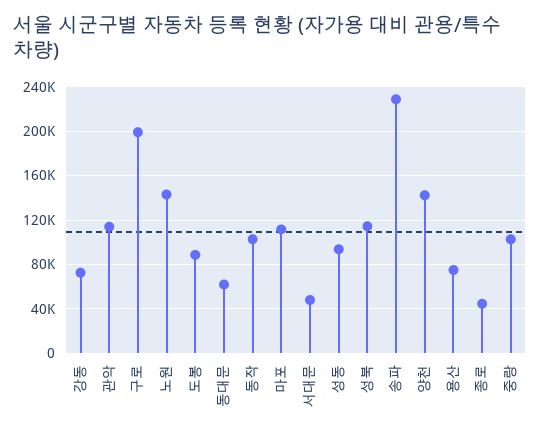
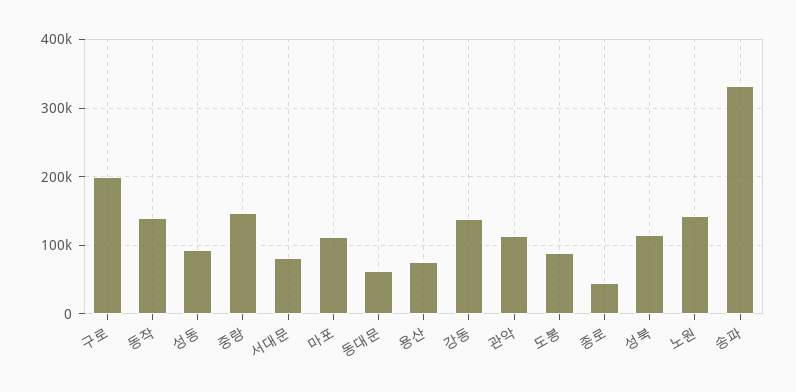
  {
-   "강동": 70000,
+   "강동": 140000,
    "관악": 110000,
    "구로": 200000,
    "노원": 140000,
    "도봉": 90000,
    "동대문": 60000,
-   "동작": 100000,
+   "동작": 140000,
    "마포": 110000,
-   "서대문": 50000,
+   "서대문": 80000,
    "성동": 90000,
    "성북": 110000,
-   "송파": 230000,
+   "송파": 330000,
-   "양천": 140000,
    "용산": 70000,
    "종로": 40000,
-   "중랑": 100000
+   "중랑": 150000
  }

